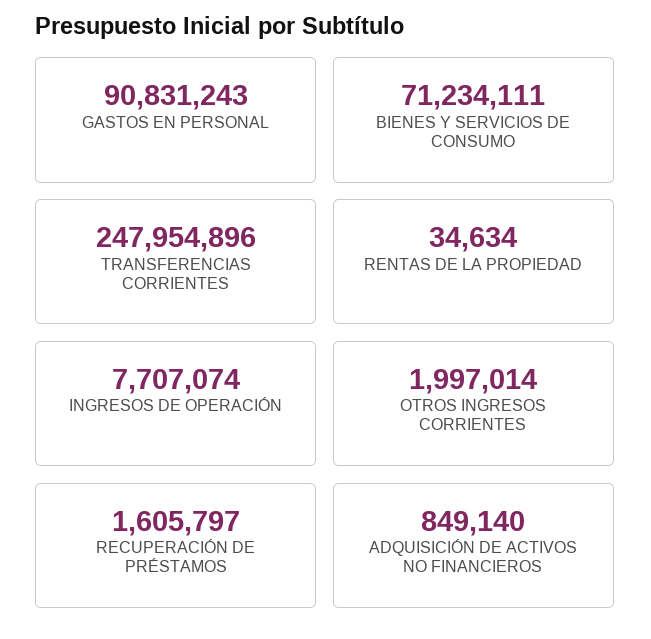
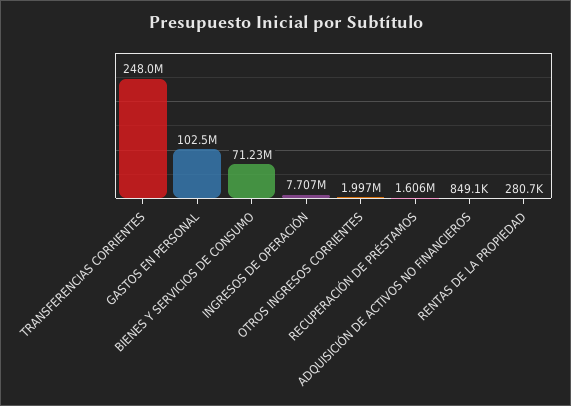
  {
-   "GASTOS EN PERSONAL": 90831243,
+   "GASTOS EN PERSONAL": 102500000,
    "BIENES Y SERVICIOS DE CONSUMO": 71234111,
    "TRANSFERENCIAS CORRIENTES": 247954896,
-   "RENTAS DE LA PROPIEDAD": 34634,
+   "RENTAS DE LA PROPIEDAD": 280700,
    "INGRESOS DE OPERACIÓN": 7707074,
    "OTROS INGRESOS CORRIENTES": 1997014,
    "RECUPERACIÓN DE PRÉSTAMOS": 1605797,
    "ADQUISICIÓN DE ACTIVOS NO FINANCIEROS": 849140
  }

